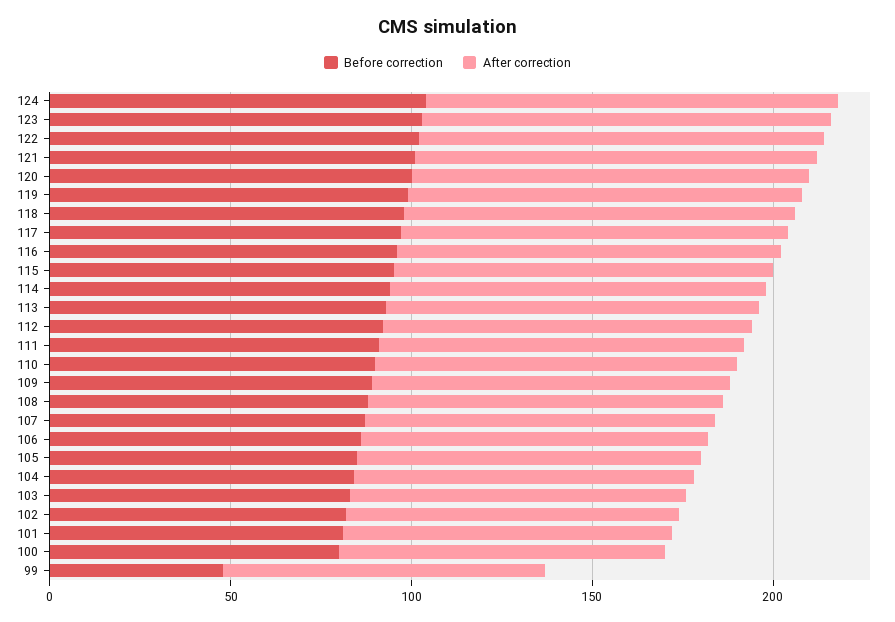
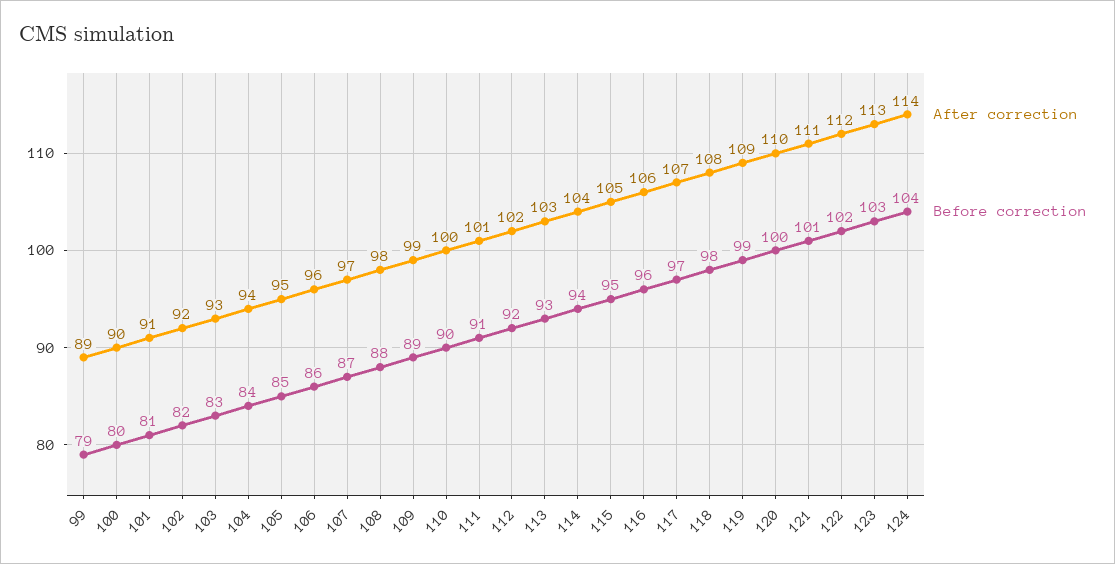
  {
    "Before correction": {
      "124": 104,
      "123": 103,
      "122": 102,
      "121": 101,
      "120": 100,
      "119": 99,
      "118": 98,
      "117": 97,
      "116": 96,
      "115": 95,
      "114": 94,
      "113": 93,
      "112": 92,
      "111": 91,
      "110": 90,
      "109": 89,
      "108": 88,
      "107": 87,
      "106": 86,
      "105": 85,
      "104": 84,
      "103": 83,
      "102": 82,
      "101": 81,
      "100": 80,
-     "99": 50
+     "99": 79
    },
    "After correction": {
      "124": 114,
      "123": 113,
      "122": 112,
      "121": 111,
      "120": 110,
      "119": 109,
      "118": 108,
      "117": 107,
      "116": 106,
      "115": 105,
      "114": 104,
      "113": 103,
      "112": 102,
      "111": 101,
      "110": 100,
      "109": 99,
      "108": 98,
      "107": 97,
      "106": 96,
      "105": 95,
      "104": 94,
      "103": 93,
      "102": 92,
      "101": 91,
      "100": 90,
      "99": 89
    }
  }

